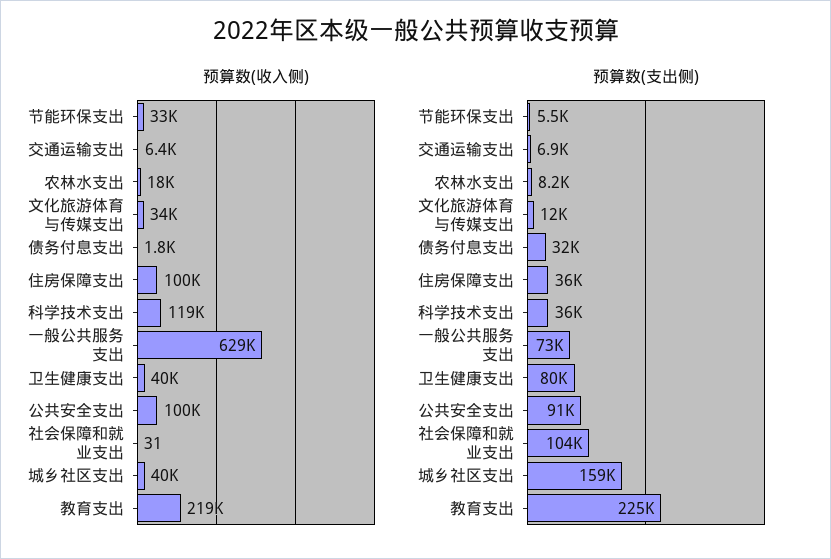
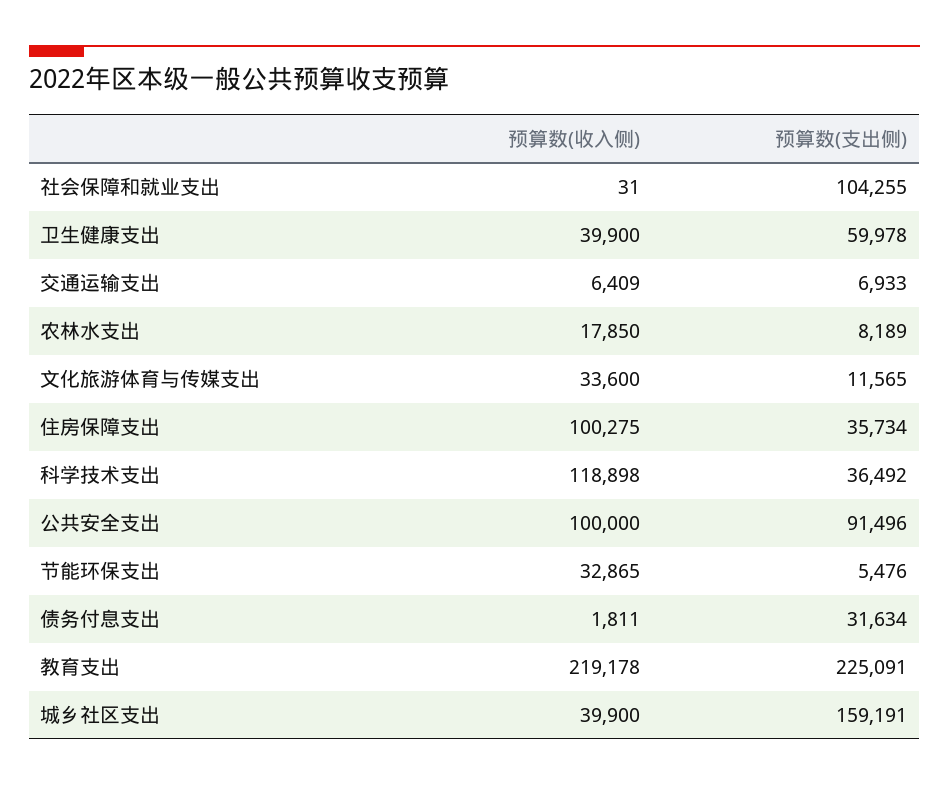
  {
    "预算数(收入侧)": {
      "节能环保支出": 32865,
      "交通运输支出": 6409,
      "农林水支出": 17850,
      "文化旅游体育与传媒支出": 33600,
      "债务付息支出": 1811,
      "住房保障支出": 100275,
      "科学技术支出": 118898,
-     "一般公共服务支出": 629000,
      "卫生健康支出": 39900,
      "公共安全支出": 100000,
      "社会保障和就业支出": 31,
      "城乡社区支出": 39900,
      "教育支出": 219178
    },
    "预算数(支出侧)": {
      "节能环保支出": 5476,
      "交通运输支出": 6933,
      "农林水支出": 8189,
      "文化旅游体育与传媒支出": 11565,
      "债务付息支出": 31634,
      "住房保障支出": 35734,
      "科学技术支出": 36492,
-     "一般公共服务支出": 73000,
-     "卫生健康支出": 80000,
+     "卫生健康支出": 59978,
      "公共安全支出": 91496,
      "社会保障和就业支出": 104255,
      "城乡社区支出": 159191,
      "教育支出": 225091
    }
  }

